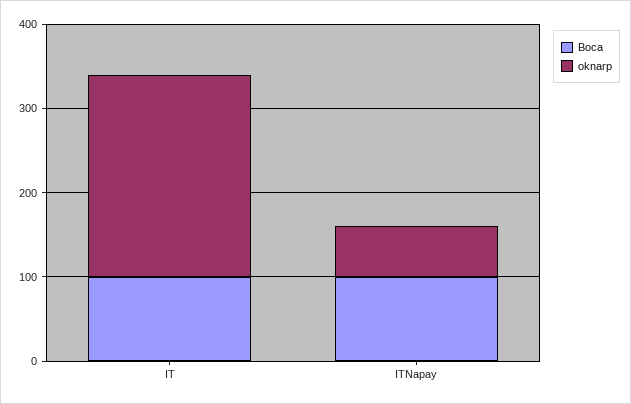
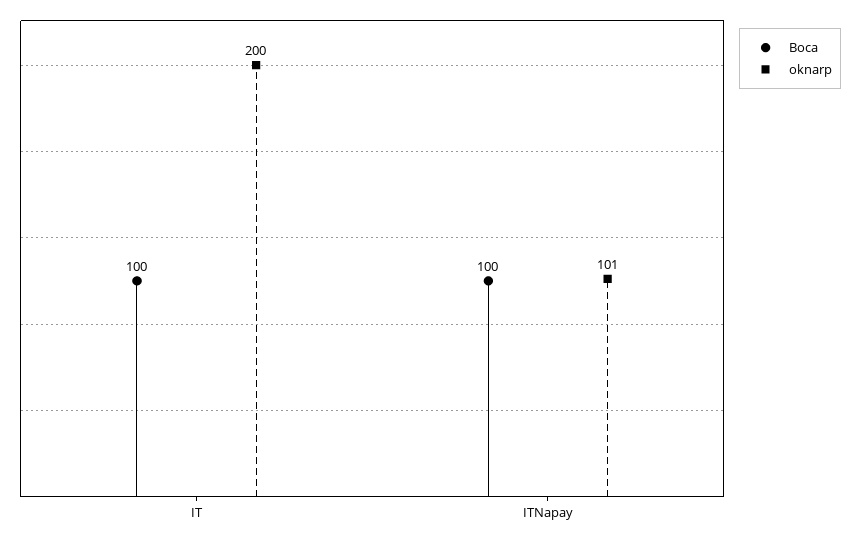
  {
    "Boca": {
      "IT": 100,
      "ITNapay": 100
    },
    "oknarp": {
-     "IT": 240,
+     "IT": 200,
-     "ITNapay": 60
+     "ITNapay": 101
    }
  }

